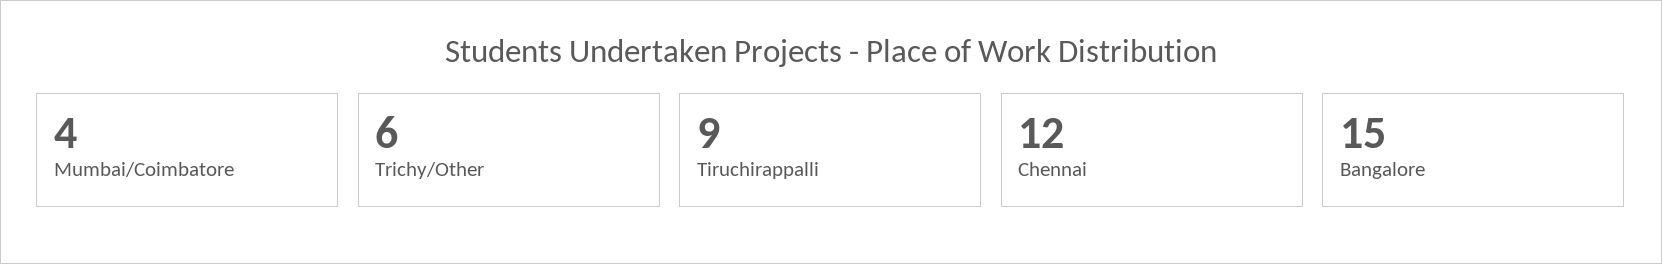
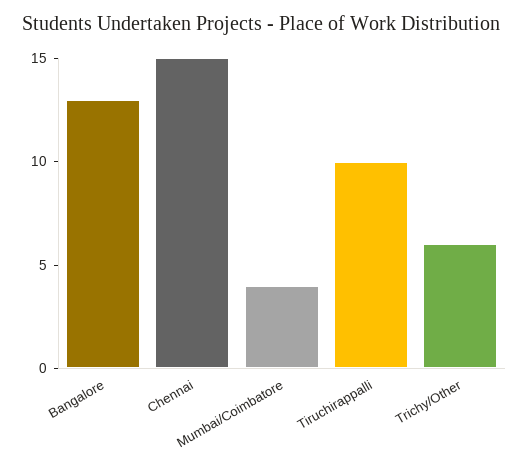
  {
    "Mumbai/Coimbatore": 4,
    "Trichy/Other": 6,
-   "Tiruchirappalli": 9,
+   "Tiruchirappalli": 10,
-   "Chennai": 12,
+   "Chennai": 15,
-   "Bangalore": 15
+   "Bangalore": 13
  }

